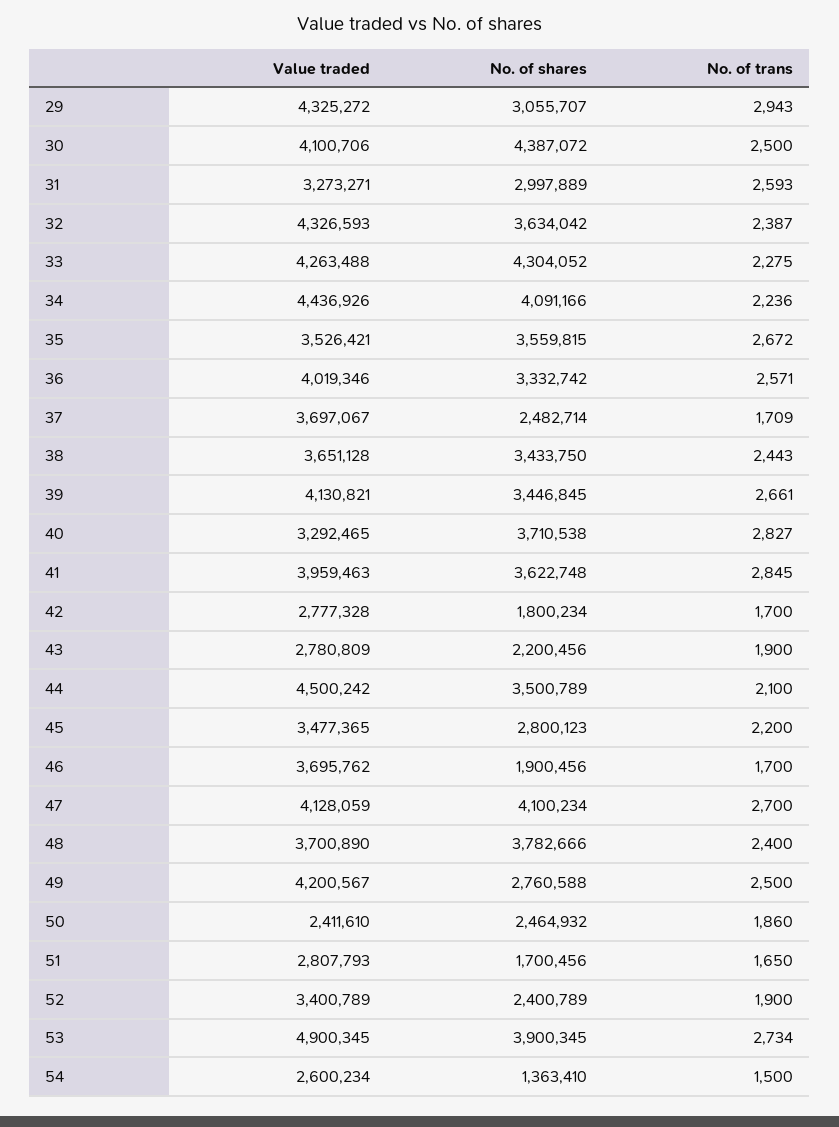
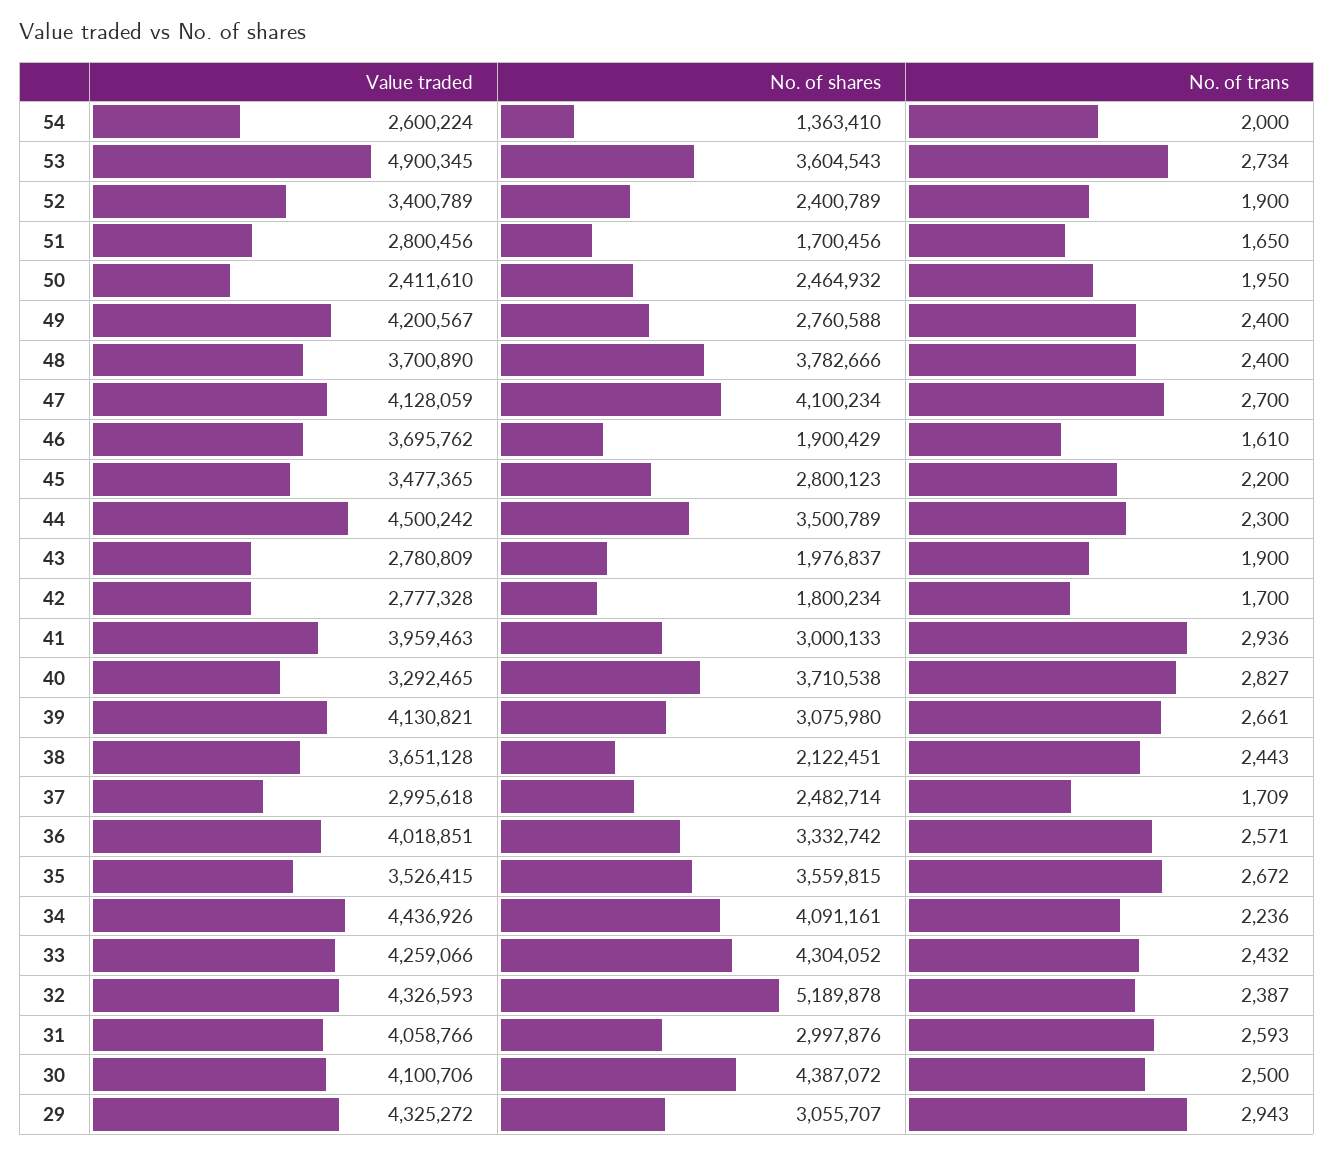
  {
    "Value traded": {
      "29": 4325272,
      "30": 4100706,
-     "31": 3273271,
+     "31": 4058766,
      "32": 4326593,
-     "33": 4263488,
+     "33": 4259066,
      "34": 4436926,
-     "35": 3526421,
+     "35": 3526415,
-     "36": 4019346,
+     "36": 4018851,
-     "37": 3697067,
+     "37": 2995618,
      "38": 3651128,
      "39": 4130821,
      "40": 3292465,
      "41": 3959463,
      "42": 2777328,
      "43": 2780809,
      "44": 4500242,
      "45": 3477365,
      "46": 3695762,
      "47": 4128059,
      "48": 3700890,
      "49": 4200567,
      "50": 2411610,
-     "51": 2807793,
+     "51": 2800456,
      "52": 3400789,
      "53": 4900345,
-     "54": 2600234
+     "54": 2600224
    },
    "No. of shares": {
      "29": 3055707,
      "30": 4387072,
-     "31": 2997889,
+     "31": 2997876,
-     "32": 3634042,
+     "32": 5189878,
      "33": 4304052,
-     "34": 4091166,
+     "34": 4091161,
      "35": 3559815,
      "36": 3332742,
      "37": 2482714,
-     "38": 3433750,
+     "38": 2122451,
-     "39": 3446845,
+     "39": 3075980,
      "40": 3710538,
-     "41": 3622748,
+     "41": 3000133,
      "42": 1800234,
-     "43": 2200456,
+     "43": 1976837,
      "44": 3500789,
      "45": 2800123,
-     "46": 1900456,
+     "46": 1900429,
      "47": 4100234,
      "48": 3782666,
      "49": 2760588,
      "50": 2464932,
      "51": 1700456,
      "52": 2400789,
-     "53": 3900345,
+     "53": 3604543,
      "54": 1363410
    },
    "No. of trans": {
      "29": 2943,
      "30": 2500,
      "31": 2593,
      "32": 2387,
-     "33": 2275,
+     "33": 2432,
      "34": 2236,
      "35": 2672,
      "36": 2571,
      "37": 1709,
      "38": 2443,
      "39": 2661,
      "40": 2827,
-     "41": 2845,
+     "41": 2936,
      "42": 1700,
      "43": 1900,
-     "44": 2100,
+     "44": 2300,
      "45": 2200,
-     "46": 1700,
+     "46": 1610,
      "47": 2700,
      "48": 2400,
-     "49": 2500,
+     "49": 2400,
-     "50": 1860,
+     "50": 1950,
      "51": 1650,
      "52": 1900,
      "53": 2734,
-     "54": 1500
+     "54": 2000
    }
  }

